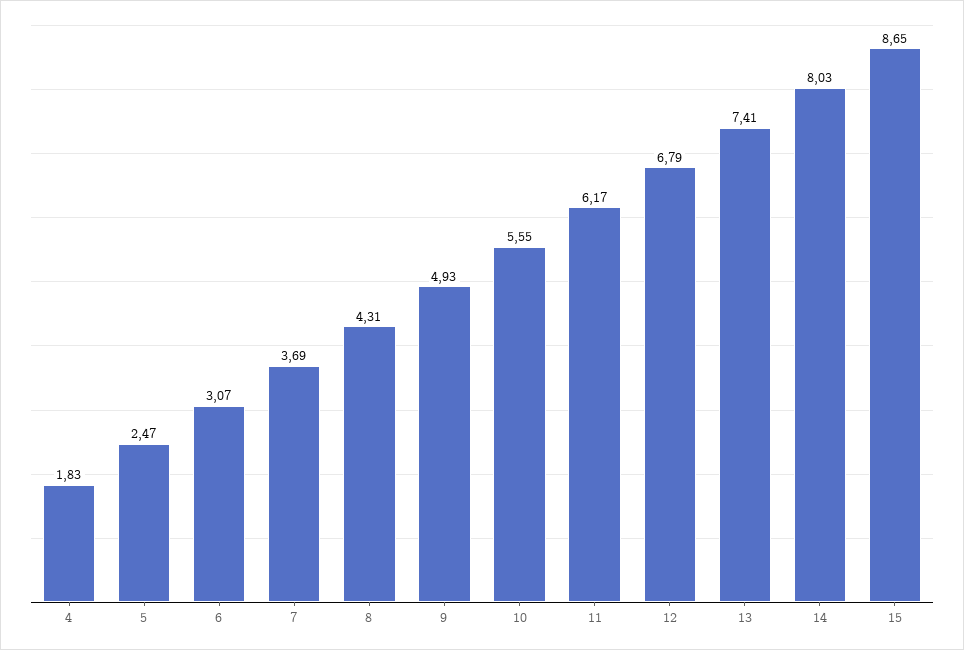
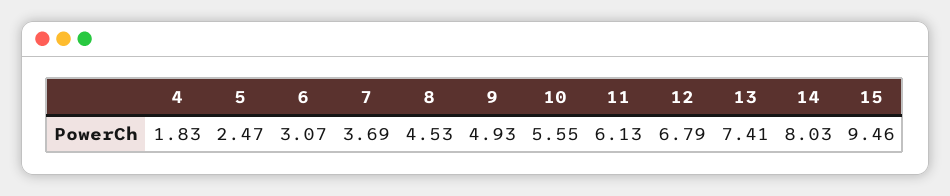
  {
    "4": 1.83,
    "5": 2.47,
    "6": 3.07,
    "7": 3.69,
-   "8": 4.31,
+   "8": 4.53,
    "9": 4.93,
    "10": 5.55,
-   "11": 6.17,
+   "11": 6.13,
    "12": 6.79,
    "13": 7.41,
    "14": 8.03,
-   "15": 8.65
+   "15": 9.46
  }

